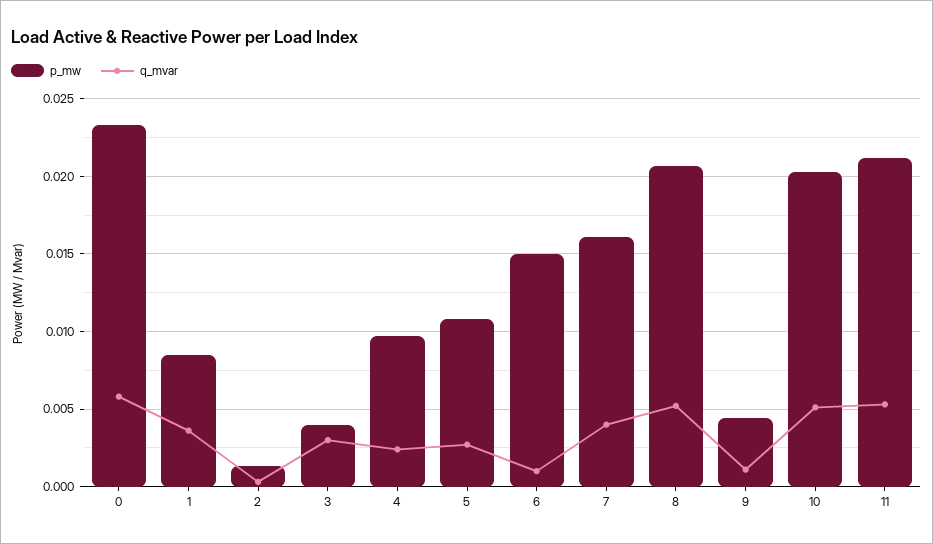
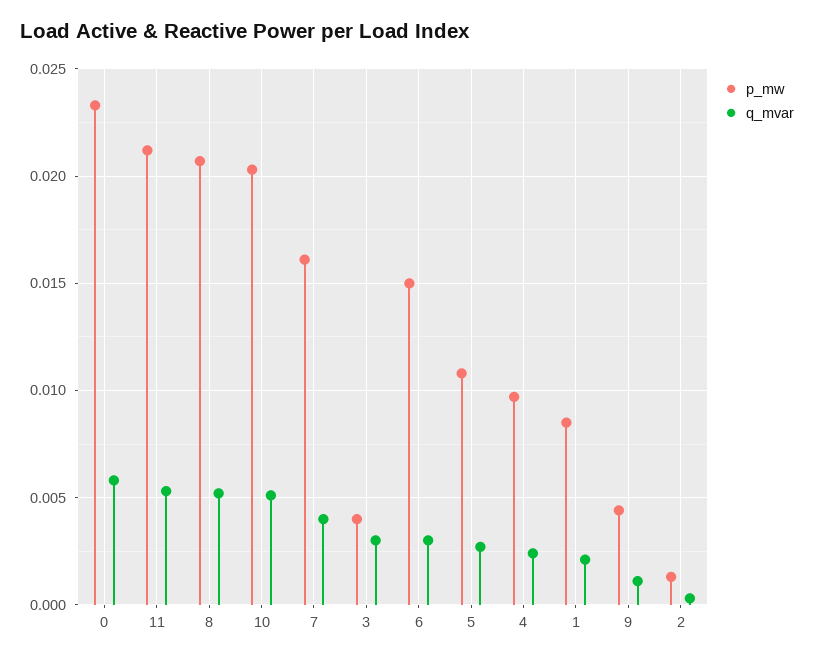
  {
    "p_mw": {
      "0": 0.0235,
      "1": 0.0085,
      "2": 0.0015,
      "3": 0.004,
      "4": 0.0095,
      "5": 0.011,
      "6": 0.015,
      "7": 0.016,
      "8": 0.0205,
      "9": 0.0045,
      "10": 0.0205,
      "11": 0.021
    },
    "q_mvar": {
      "0": 0.006,
-     "1": 0.0035,
+     "1": 0.002,
      "2": 0.0005,
      "3": 0.003,
      "4": 0.0025,
      "5": 0.0025,
-     "6": 0.001,
+     "6": 0.003,
      "7": 0.004,
      "8": 0.005,
      "9": 0.001,
      "10": 0.005,
      "11": 0.0055
    }
  }

